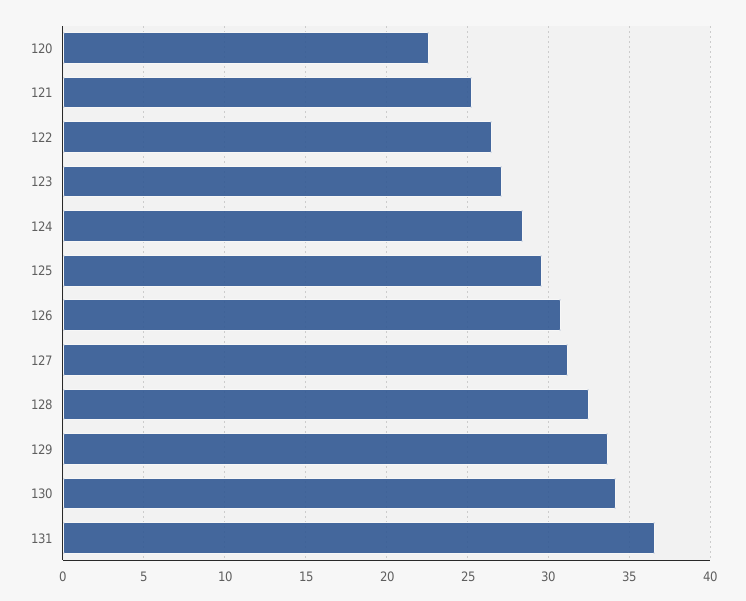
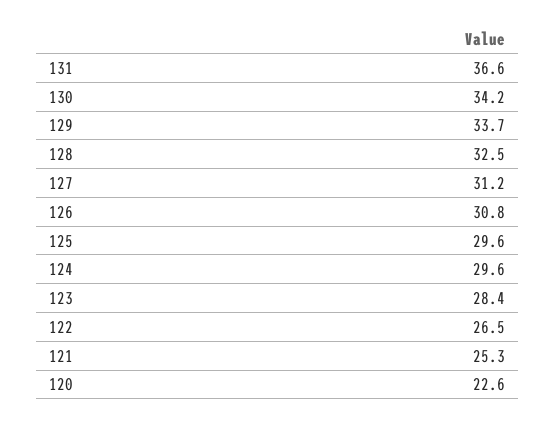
  {
    "120": 22.6,
    "121": 25.3,
    "122": 26.5,
-   "123": 27,
+   "123": 28.4,
-   "124": 28.5,
+   "124": 29.6,
    "125": 29.6,
    "126": 30.8,
    "127": 31.2,
    "128": 32.5,
    "129": 33.7,
    "130": 34.2,
    "131": 36.6
  }

